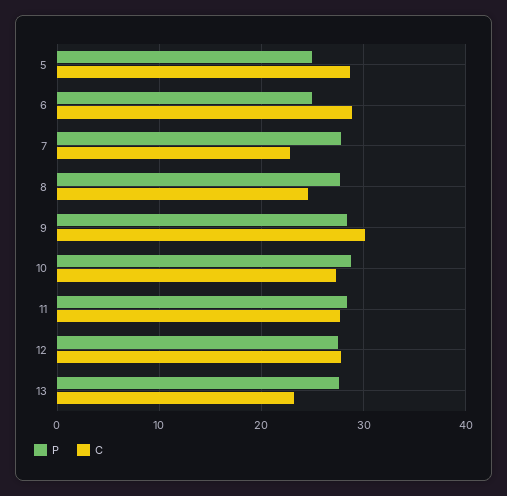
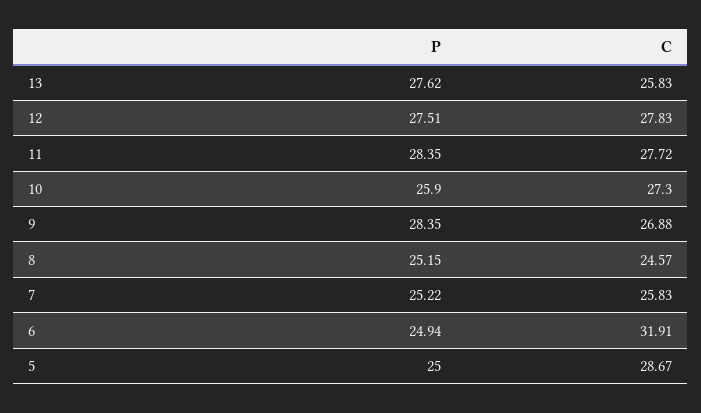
  {
    "P": {
      "5": 25,
      "6": 24.94,
-     "7": 28,
+     "7": 25.22,
-     "8": 28,
+     "8": 25.15,
      "9": 28.35,
-     "10": 29,
+     "10": 25.9,
      "11": 28.35,
      "12": 27.51,
      "13": 27.62
    },
    "C": {
      "5": 28.67,
-     "6": 29,
+     "6": 31.91,
-     "7": 23,
+     "7": 25.83,
      "8": 24.57,
-     "9": 30,
+     "9": 26.88,
      "10": 27.3,
      "11": 27.72,
      "12": 27.83,
-     "13": 23
+     "13": 25.83
    }
  }

